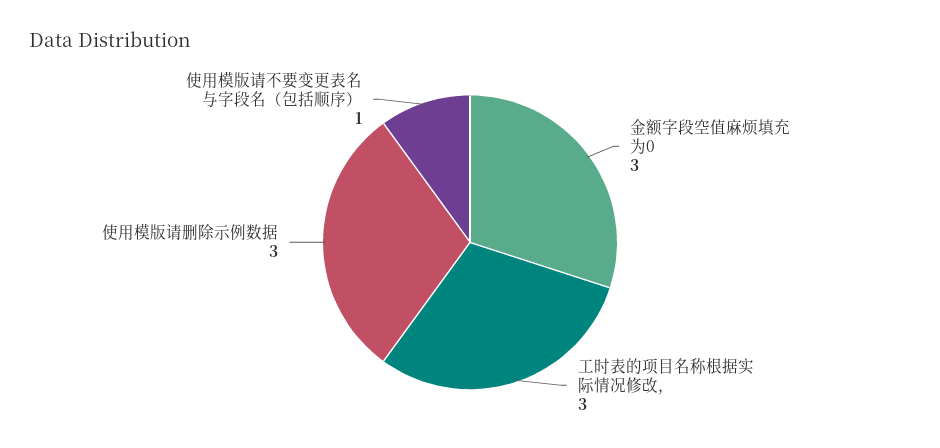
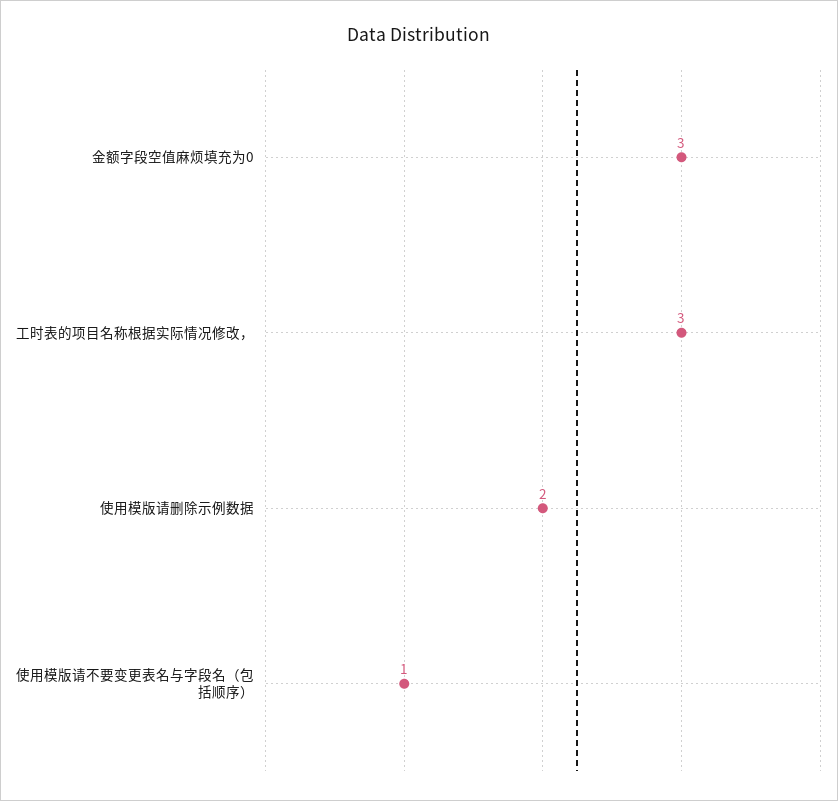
  {
    "金额字段空值麻烦填充为0": 3,
    "工时表的项目名称根据实际情况修改，": 3,
-   "使用模版请删除示例数据": 3,
+   "使用模版请删除示例数据": 2,
    "使用模版请不要变更表名与字段名（包括顺序）": 1
  }

